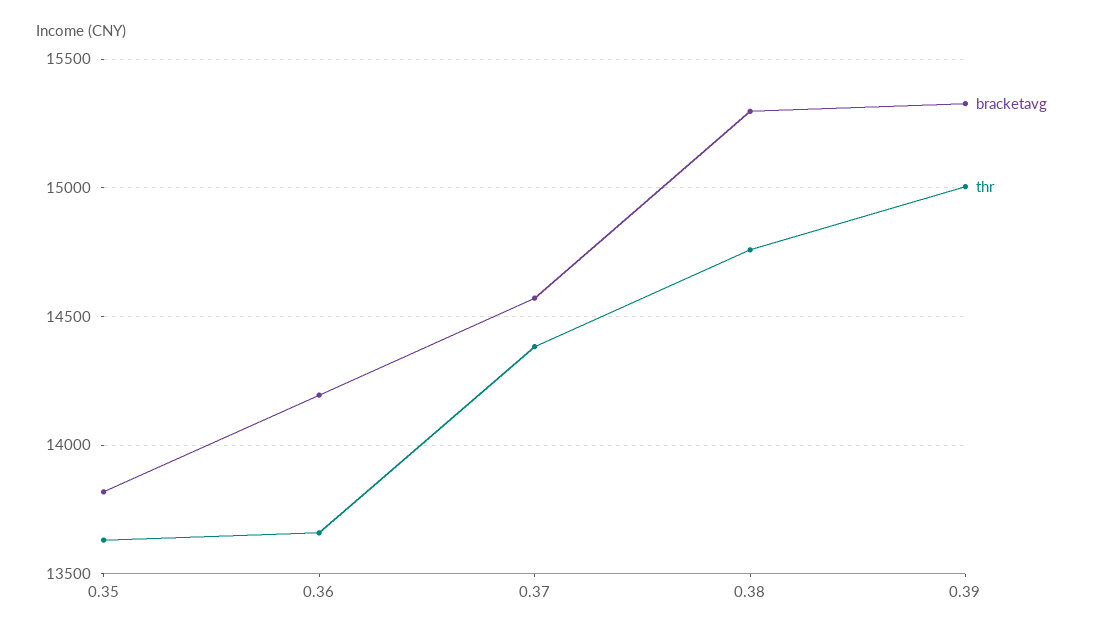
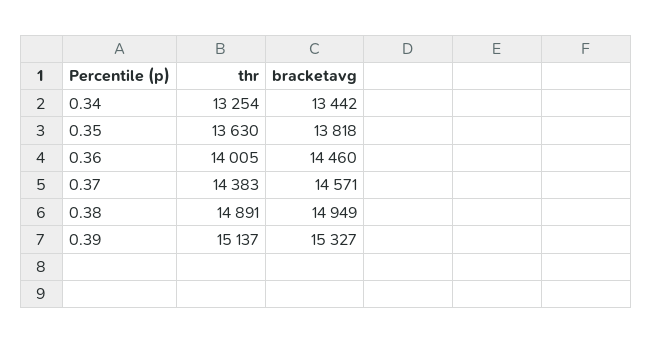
  {
    "bracketavg": {
      "0.35": 13818,
-     "0.36": 14200,
+     "0.36": 14460,
      "0.37": 14571,
-     "0.38": 15300,
+     "0.38": 14949,
-     "0.39": 15327
+     "0.39": 15327,
+     "0.34": 13442
    },
    "thr": {
      "0.35": 13630,
-     "0.36": 13650,
+     "0.36": 14005,
      "0.37": 14383,
-     "0.38": 14750,
+     "0.38": 14891,
-     "0.39": 15000
+     "0.39": 15137,
+     "0.34": 13254
    }
  }

